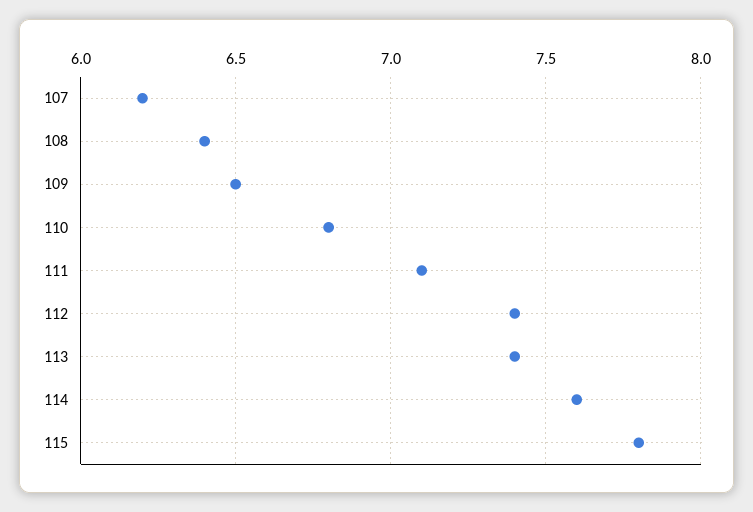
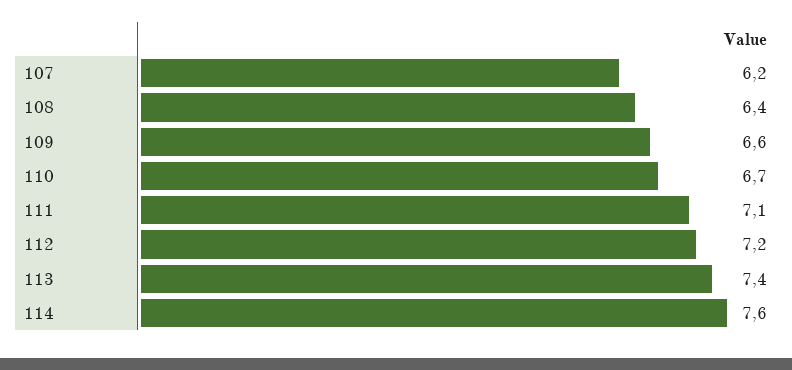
  {
    "107": 6.2,
    "108": 6.4,
-   "109": 6.5,
+   "109": 6.6,
-   "110": 6.8,
+   "110": 6.7,
    "111": 7.1,
-   "112": 7.4,
+   "112": 7.2,
    "113": 7.4,
-   "114": 7.6,
+   "114": 7.6
-   "115": 7.8
  }

